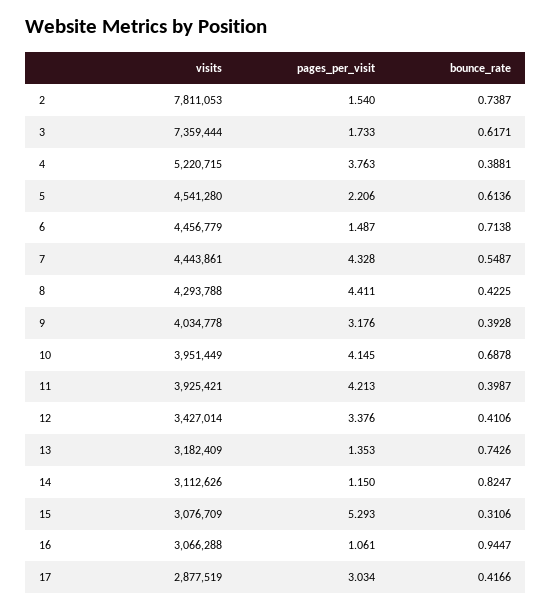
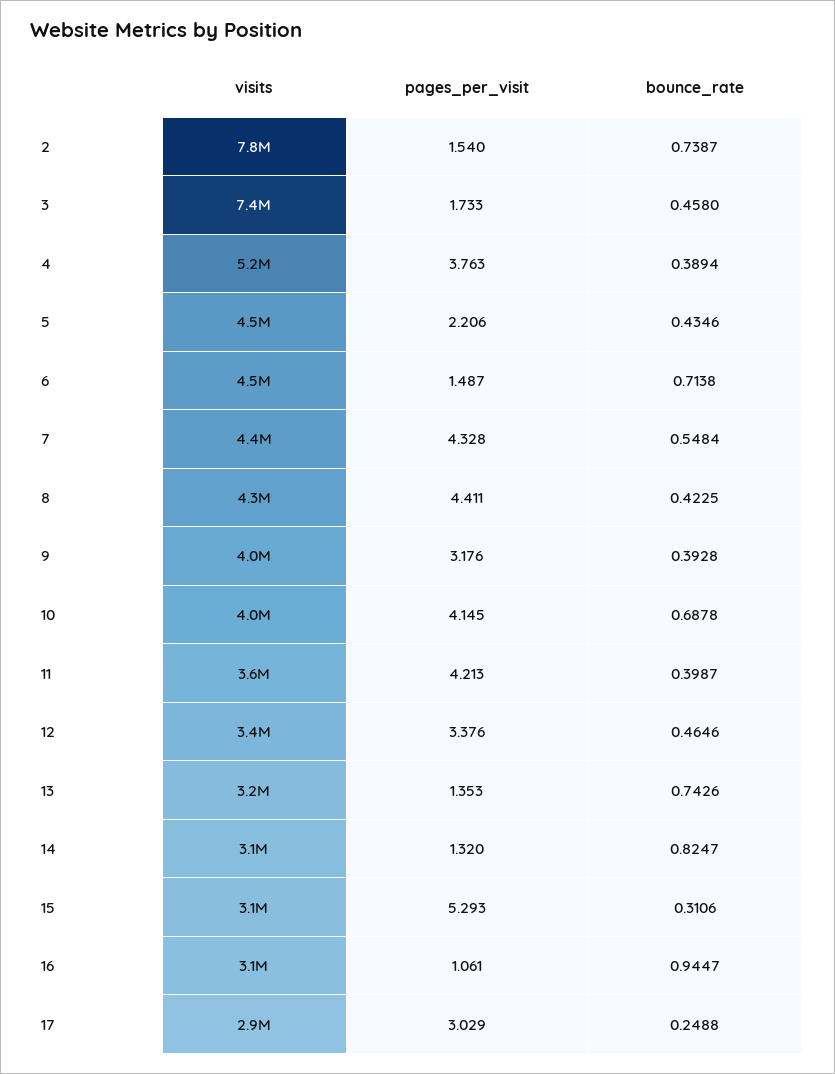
  {
    "visits": {
      "2": 7811053,
      "3": 7359444,
      "4": 5220715,
      "5": 4541280,
      "6": 4456779,
      "7": 4443861,
      "8": 4293788,
      "9": 4034778,
      "10": 3951449,
-     "11": 3925421,
+     "11": 3600000,
      "12": 3427014,
      "13": 3182409,
      "14": 3112626,
      "15": 3076709,
      "16": 3066288,
      "17": 2877519
    },
    "pages_per_visit": {
      "2": 1.54,
      "3": 1.733,
      "4": 3.763,
      "5": 2.206,
      "6": 1.487,
      "7": 4.328,
      "8": 4.411,
      "9": 3.176,
      "10": 4.145,
      "11": 4.213,
      "12": 3.376,
      "13": 1.353,
-     "14": 1.15,
+     "14": 1.32,
      "15": 5.293,
      "16": 1.061,
-     "17": 3.034
+     "17": 3.029
    },
    "bounce_rate": {
      "2": 0.7387,
-     "3": 0.6171,
+     "3": 0.458,
-     "4": 0.3881,
+     "4": 0.3894,
-     "5": 0.6136,
+     "5": 0.4346,
      "6": 0.7138,
-     "7": 0.5487,
+     "7": 0.5484,
      "8": 0.4225,
      "9": 0.3928,
      "10": 0.6878,
      "11": 0.3987,
-     "12": 0.4106,
+     "12": 0.4646,
      "13": 0.7426,
      "14": 0.8247,
      "15": 0.3106,
      "16": 0.9447,
-     "17": 0.4166
+     "17": 0.2488
    }
  }

